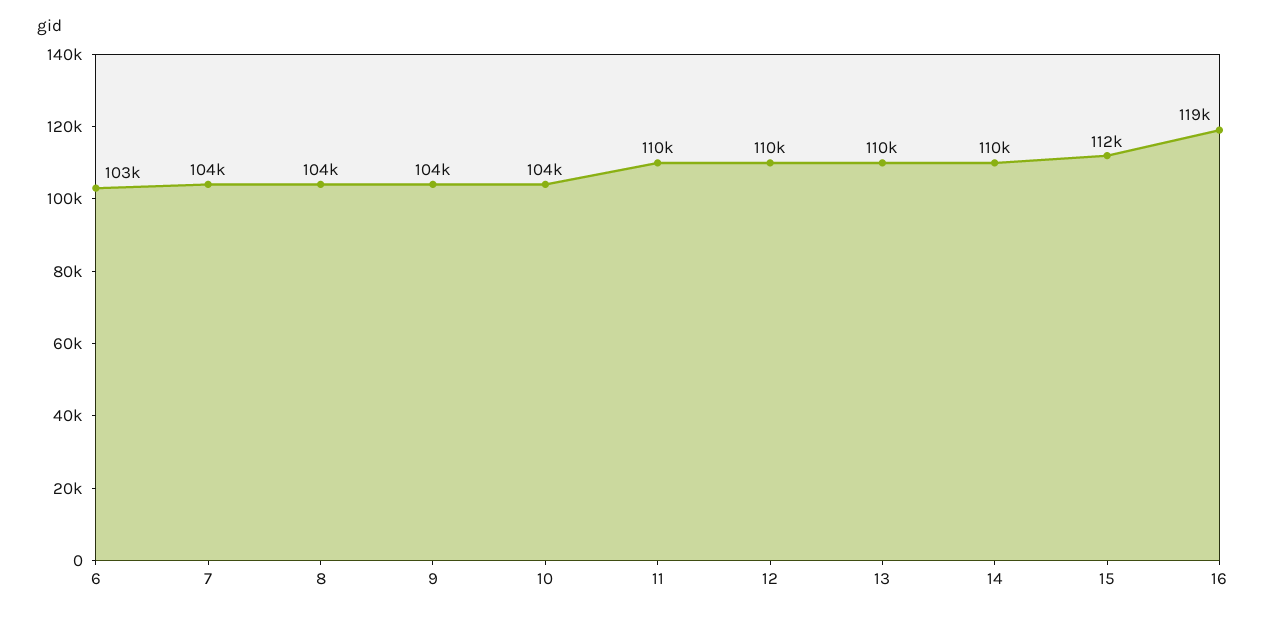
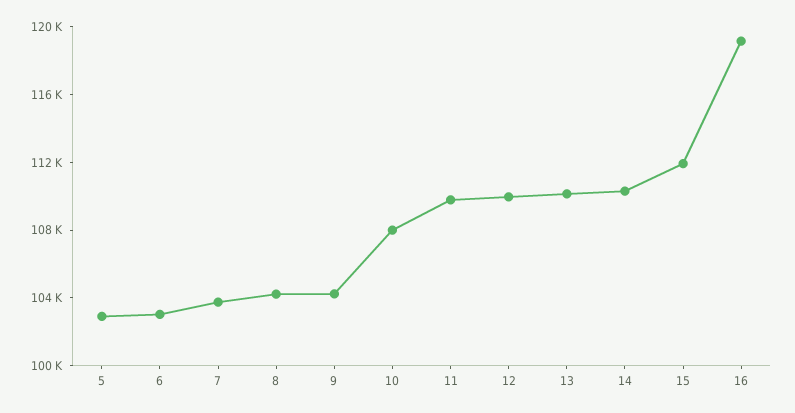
  {
    "6": 103000,
    "7": 104000,
    "8": 104000,
    "9": 104000,
-   "10": 104000,
+   "10": 108000,
    "11": 110000,
    "12": 110000,
    "13": 110000,
    "14": 110000,
    "15": 112000,
-   "16": 119000
+   "16": 119000,
+   "5": 103000
  }

